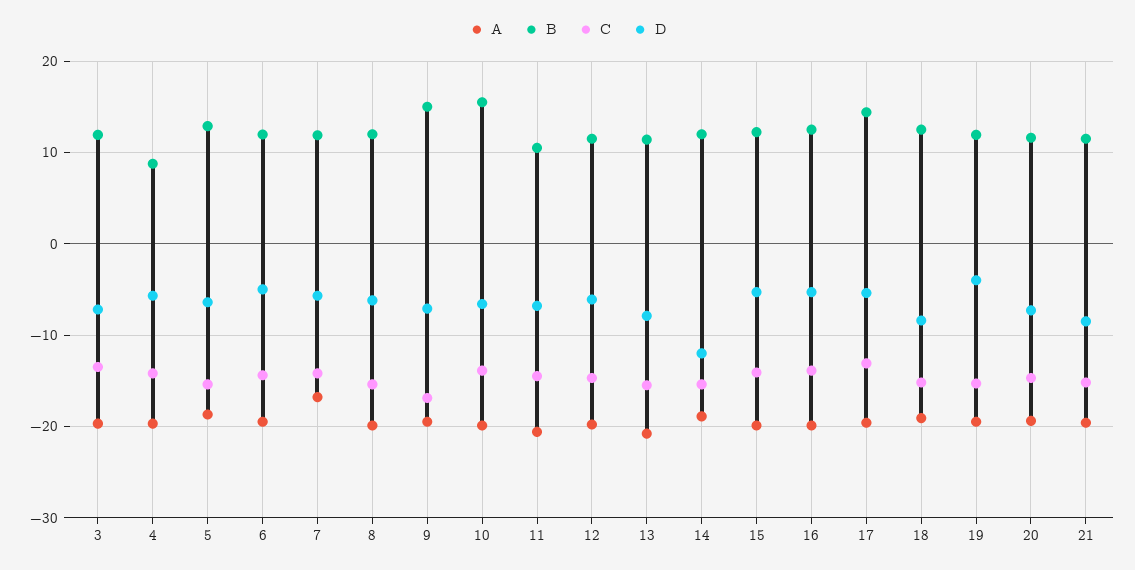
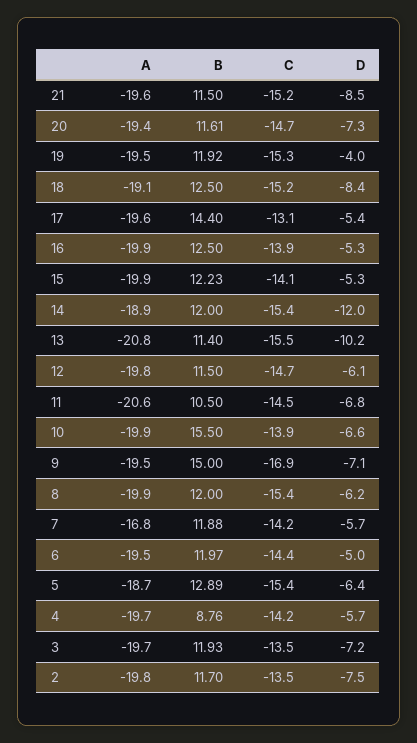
  {
    "A": {
      "3": -19.7,
      "4": -19.7,
      "5": -18.7,
      "6": -19.5,
      "7": -16.8,
      "8": -19.9,
      "9": -19.5,
      "10": -19.9,
      "11": -20.6,
      "12": -19.8,
      "13": -20.8,
      "14": -18.9,
      "15": -19.9,
      "16": -19.9,
      "17": -19.6,
      "18": -19.1,
      "19": -19.5,
      "20": -19.4,
-     "21": -19.6
+     "21": -19.6,
+     "2": -19.8
    },
    "B": {
      "3": 11.93,
      "4": 8.76,
      "5": 12.89,
      "6": 11.97,
      "7": 11.88,
      "8": 12,
      "9": 15,
      "10": 15.5,
      "11": 10.5,
      "12": 11.5,
      "13": 11.4,
      "14": 12,
      "15": 12.23,
      "16": 12.5,
      "17": 14.4,
      "18": 12.5,
      "19": 11.92,
      "20": 11.61,
-     "21": 11.5
+     "21": 11.5,
+     "2": 11.7
    },
    "C": {
      "3": -13.5,
      "4": -14.2,
      "5": -15.4,
      "6": -14.4,
      "7": -14.2,
      "8": -15.4,
      "9": -16.9,
      "10": -13.9,
      "11": -14.5,
      "12": -14.7,
      "13": -15.5,
      "14": -15.4,
      "15": -14.1,
      "16": -13.9,
      "17": -13.1,
      "18": -15.2,
      "19": -15.3,
      "20": -14.7,
-     "21": -15.2
+     "21": -15.2,
+     "2": -13.5
    },
    "D": {
      "3": -7.2,
      "4": -5.7,
      "5": -6.4,
      "6": -5,
      "7": -5.7,
      "8": -6.2,
      "9": -7.1,
      "10": -6.6,
      "11": -6.8,
      "12": -6.1,
-     "13": -8,
+     "13": -10.2,
      "14": -12,
      "15": -5.3,
      "16": -5.3,
      "17": -5.4,
      "18": -8.4,
      "19": -4,
      "20": -7.3,
-     "21": -8.5
+     "21": -8.5,
+     "2": -7.5
    }
  }

